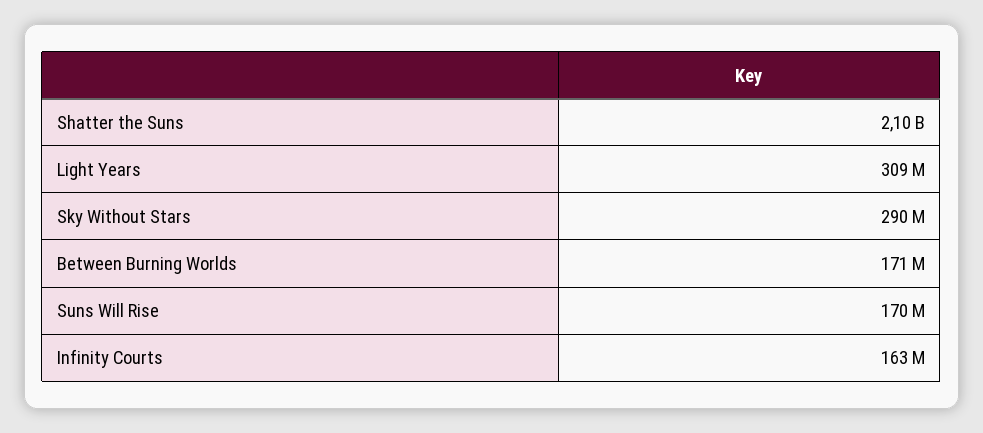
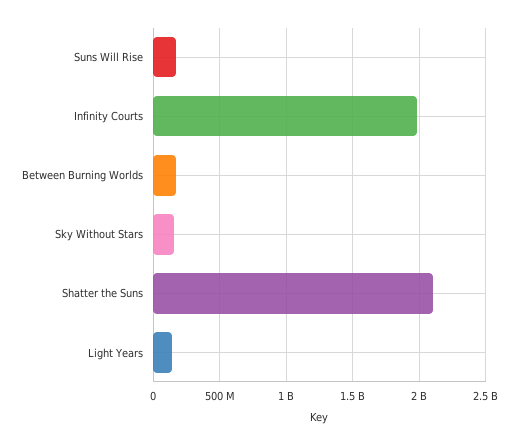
  {
    "Shatter the Suns": 2100000000,
-   "Light Years": 309000000,
+   "Light Years": 150000000,
-   "Sky Without Stars": 290000000,
+   "Sky Without Stars": 150000000,
    "Between Burning Worlds": 171000000,
    "Suns Will Rise": 170000000,
-   "Infinity Courts": 163000000
+   "Infinity Courts": 2000000000
  }

